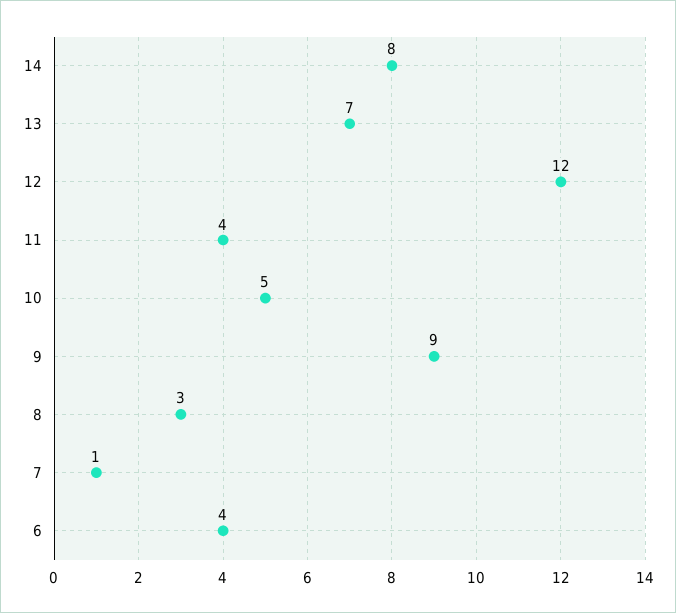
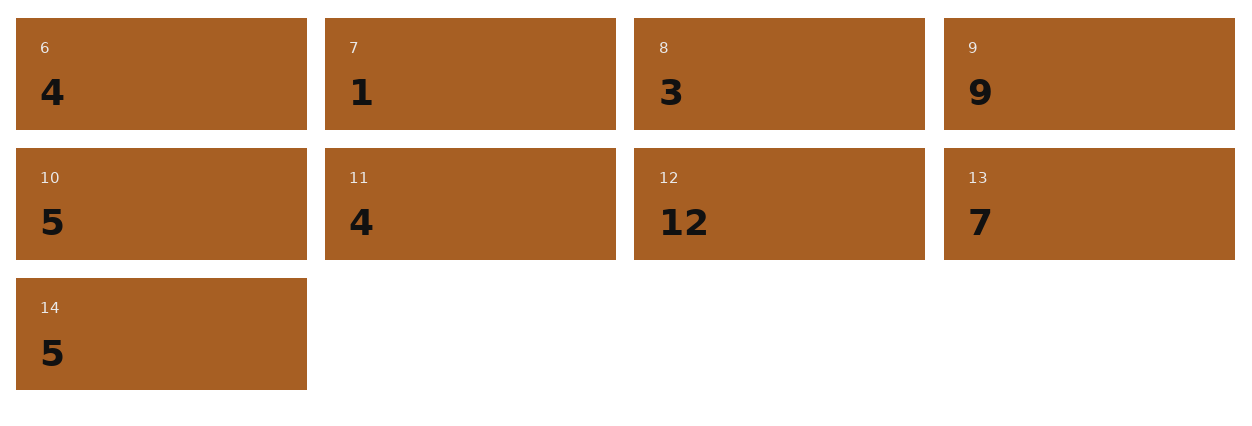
  {
-   "14": 8,
+   "14": 5,
    "13": 7,
    "12": 12,
    "11": 4,
    "10": 5,
    "9": 9,
    "8": 3,
    "7": 1,
    "6": 4
  }

